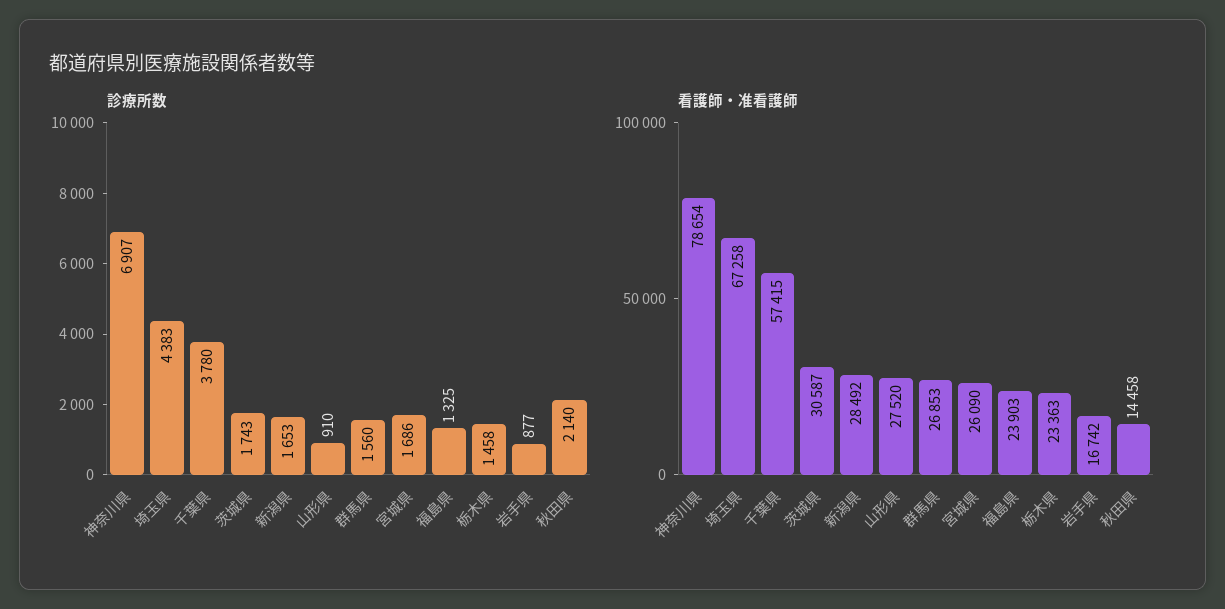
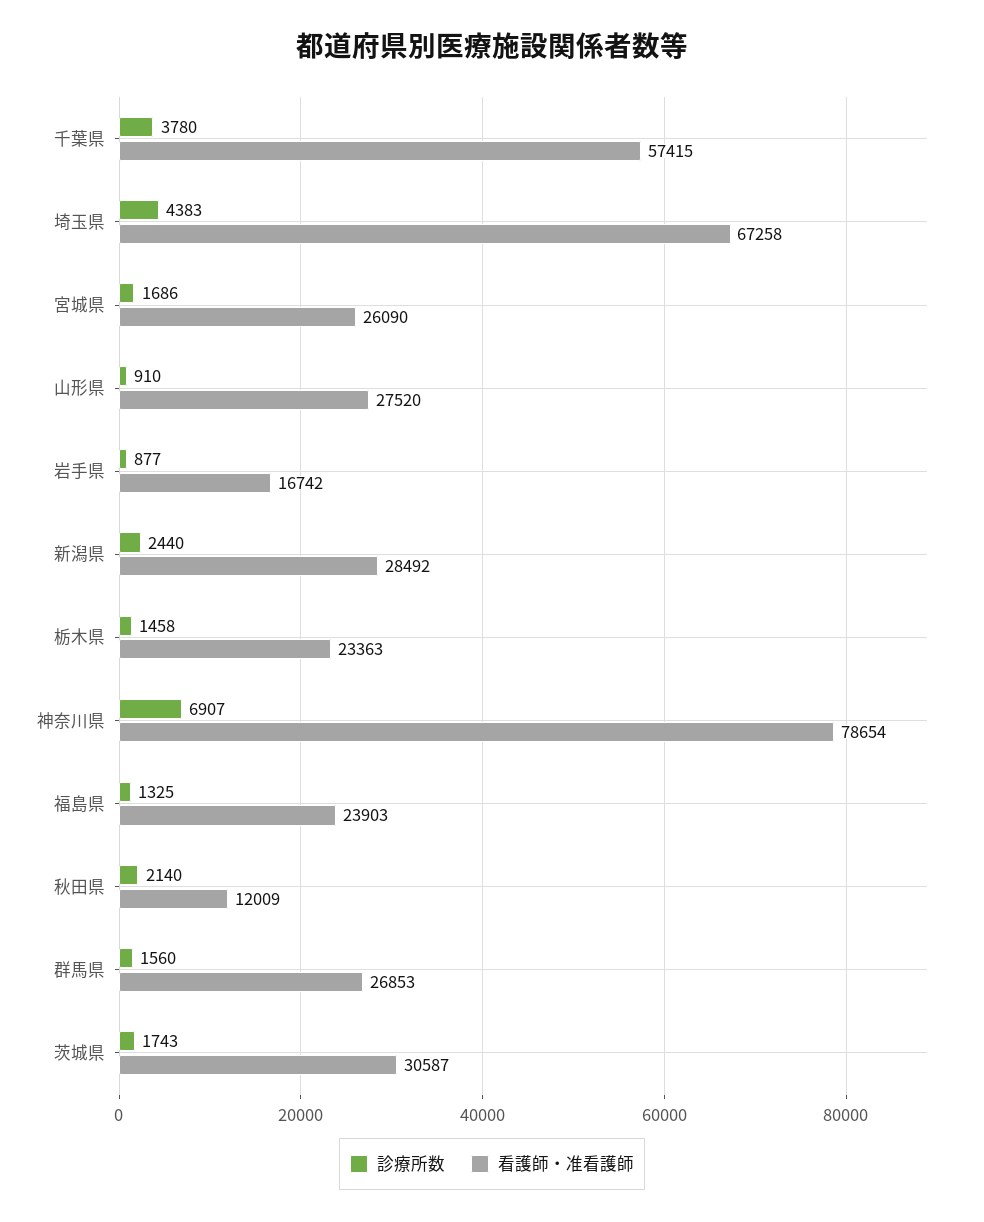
  {
    "診療所数": {
      "神奈川県": 6907,
      "埼玉県": 4383,
      "千葉県": 3780,
      "茨城県": 1743,
-     "新潟県": 1653,
+     "新潟県": 2440,
      "山形県": 910,
      "群馬県": 1560,
      "宮城県": 1686,
      "福島県": 1325,
      "栃木県": 1458,
      "岩手県": 877,
      "秋田県": 2140
    },
    "看護師・准看護師": {
      "神奈川県": 78654,
      "埼玉県": 67258,
      "千葉県": 57415,
      "茨城県": 30587,
      "新潟県": 28492,
      "山形県": 27520,
      "群馬県": 26853,
      "宮城県": 26090,
      "福島県": 23903,
      "栃木県": 23363,
      "岩手県": 16742,
-     "秋田県": 14458
+     "秋田県": 12009
    }
  }

